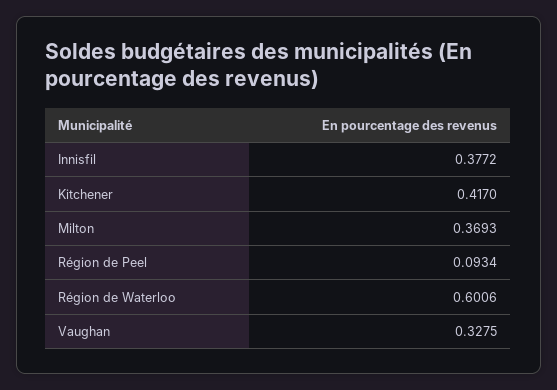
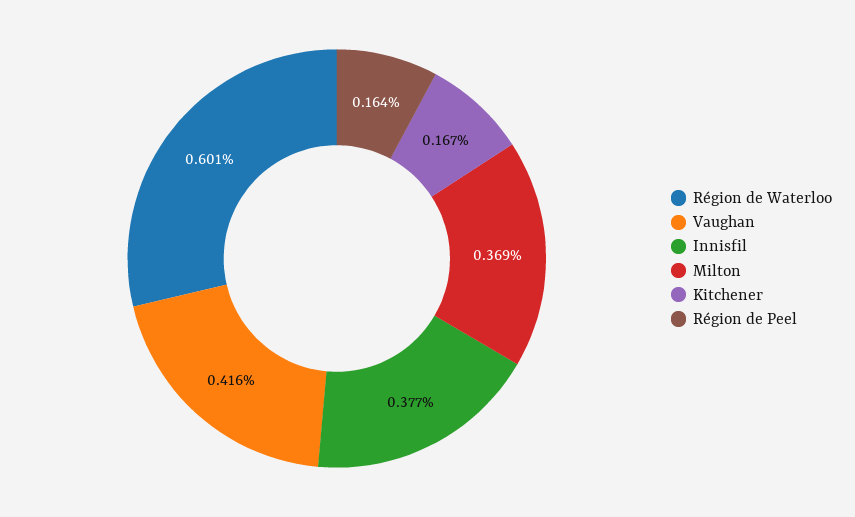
  {
    "Innisfil": 0.3772,
-   "Kitchener": 0.417,
+   "Kitchener": 0.167,
    "Milton": 0.3693,
-   "Région de Peel": 0.0934,
+   "Région de Peel": 0.164,
    "Région de Waterloo": 0.6006,
-   "Vaughan": 0.3275
+   "Vaughan": 0.416
  }

